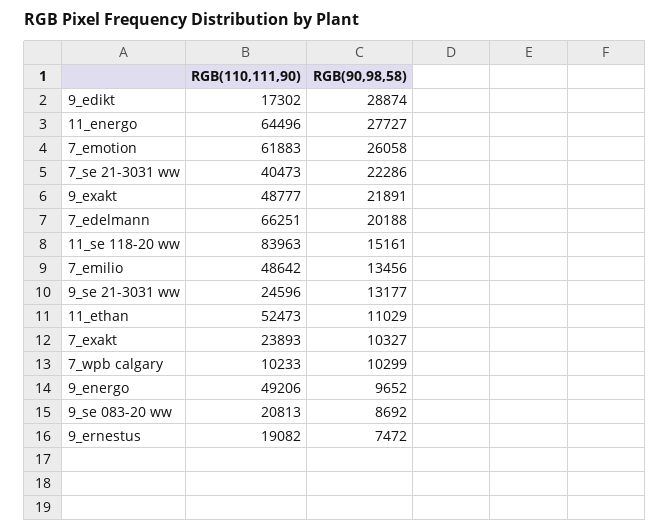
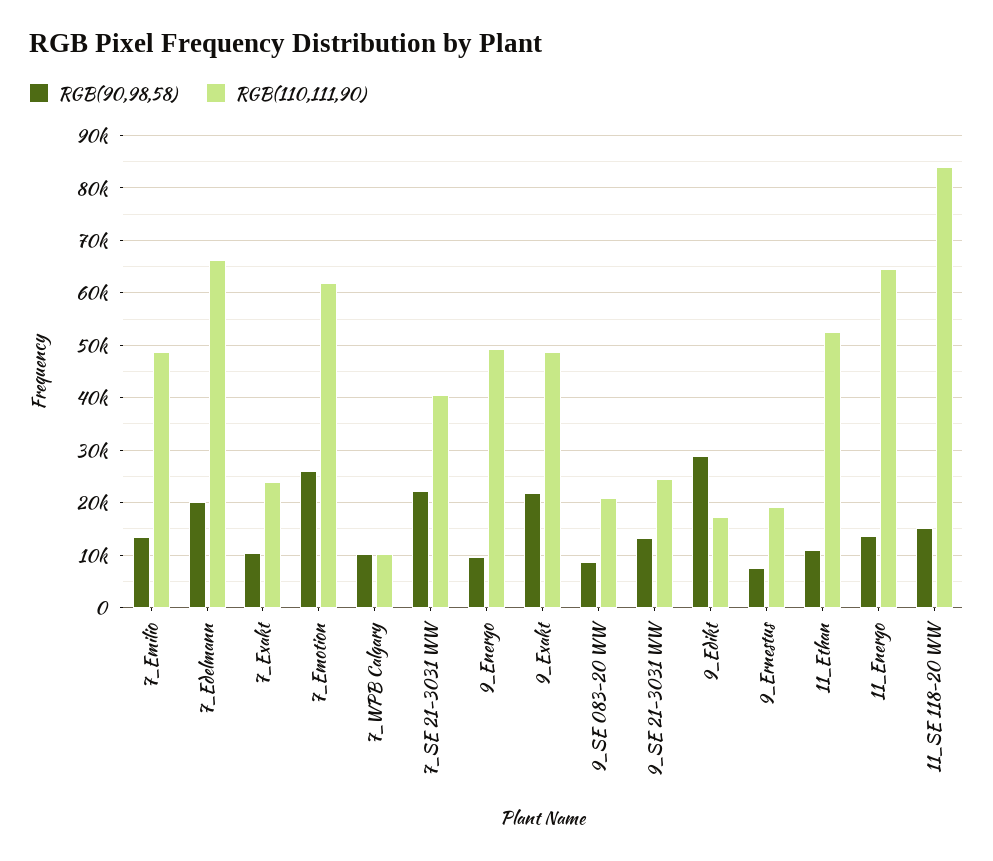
  {
    "RGB(110,111,90)": {
      "9_edikt": 17302,
      "11_energo": 64496,
      "7_emotion": 61883,
      "7_se 21-3031 ww": 40473,
      "9_exakt": 48777,
      "7_edelmann": 66251,
      "11_se 118-20 ww": 83963,
      "7_emilio": 48642,
      "9_se 21-3031 ww": 24596,
      "11_ethan": 52473,
      "7_exakt": 23893,
      "7_wpb calgary": 10233,
      "9_energo": 49206,
      "9_se 083-20 ww": 20813,
      "9_ernestus": 19082
    },
    "RGB(90,98,58)": {
      "9_edikt": 28874,
-     "11_energo": 27727,
+     "11_energo": 14000,
      "7_emotion": 26058,
      "7_se 21-3031 ww": 22286,
      "9_exakt": 21891,
      "7_edelmann": 20188,
      "11_se 118-20 ww": 15161,
      "7_emilio": 13456,
      "9_se 21-3031 ww": 13177,
      "11_ethan": 11029,
      "7_exakt": 10327,
      "7_wpb calgary": 10299,
      "9_energo": 9652,
      "9_se 083-20 ww": 8692,
      "9_ernestus": 7472
    }
  }

